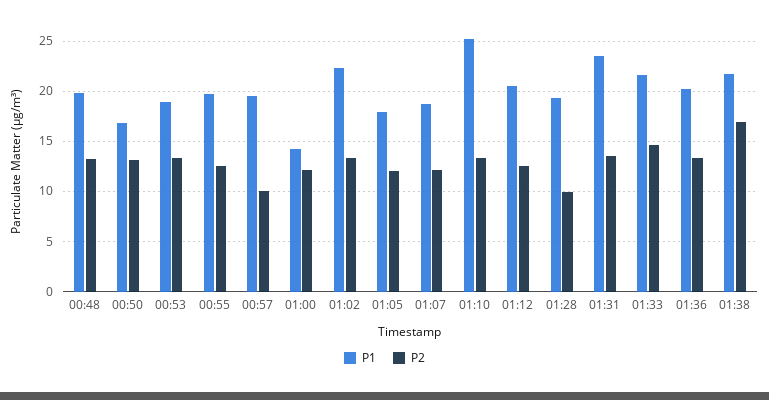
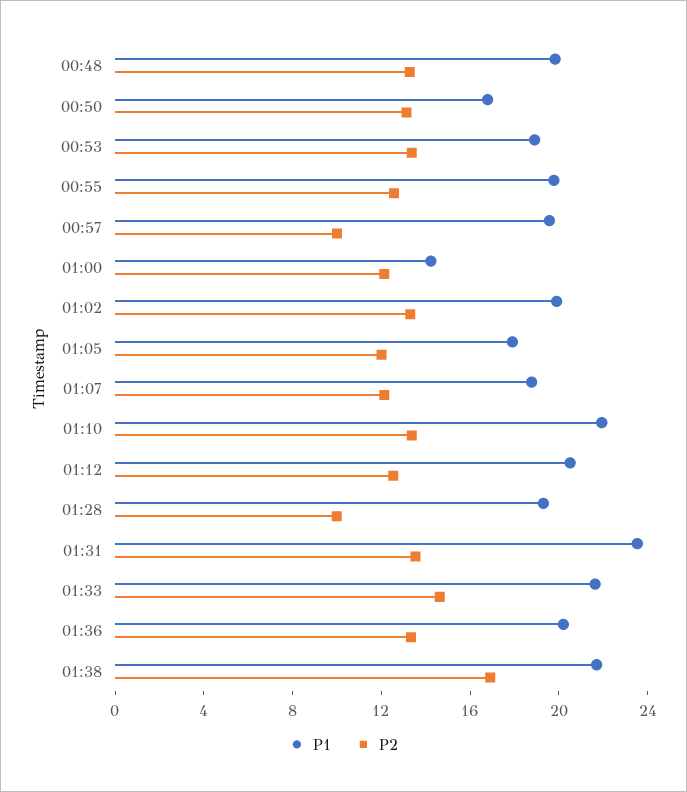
  {
    "P1": {
      "00:48": 20,
      "00:50": 17,
      "00:53": 19,
      "00:55": 20,
      "00:57": 20,
      "01:00": 14,
-     "01:02": 22,
+     "01:02": 20,
      "01:05": 18,
      "01:07": 19,
-     "01:10": 25,
+     "01:10": 22,
      "01:12": 21,
      "01:28": 19,
      "01:31": 24,
      "01:33": 22,
      "01:36": 20,
      "01:38": 22
    },
    "P2": {
      "00:48": 13,
      "00:50": 13,
      "00:53": 13,
      "00:55": 13,
      "00:57": 10,
      "01:00": 12,
      "01:02": 13,
      "01:05": 12,
      "01:07": 12,
      "01:10": 13,
      "01:12": 13,
      "01:28": 10,
      "01:31": 14,
      "01:33": 15,
      "01:36": 13,
      "01:38": 17
    }
  }

